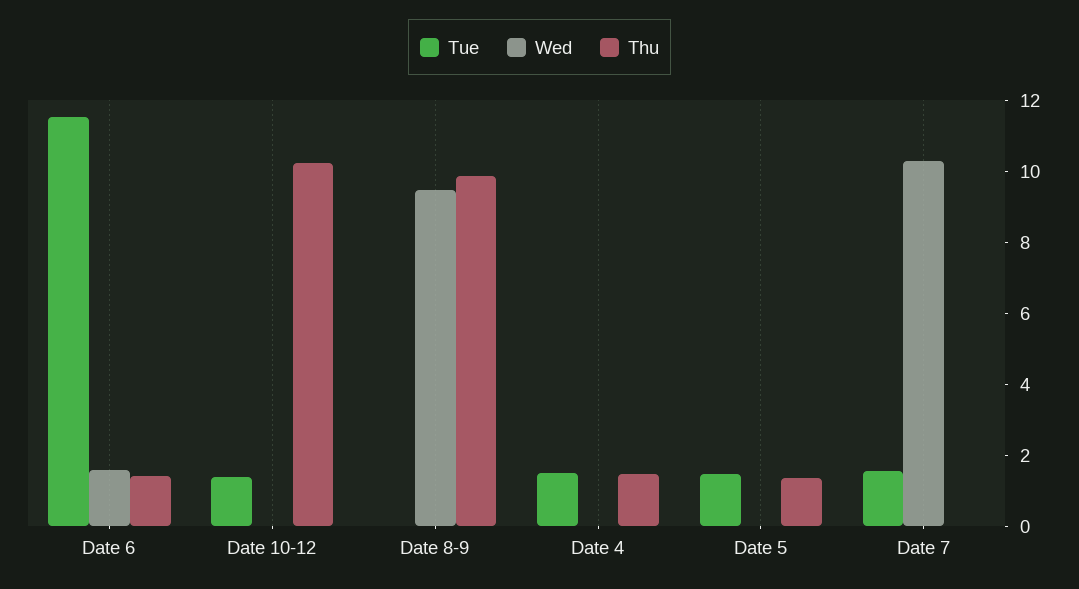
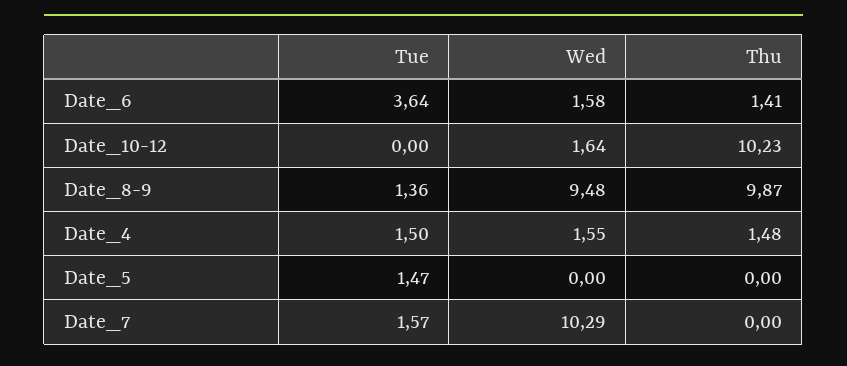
  {
    "Tue": {
-     "Date 6": 11.5,
+     "Date 6": 3.64,
-     "Date 10-12": 1.5,
+     "Date 10-12": 0,
-     "Date 8-9": 0,
+     "Date 8-9": 1.36,
      "Date 4": 1.5,
      "Date 5": 1.47,
      "Date 7": 1.57
    },
    "Wed": {
      "Date 6": 1.58,
-     "Date 10-12": 0,
+     "Date 10-12": 1.64,
      "Date 8-9": 9.48,
-     "Date 4": 0,
+     "Date 4": 1.55,
      "Date 5": 0,
      "Date 7": 10.29
    },
    "Thu": {
      "Date 6": 1.41,
      "Date 10-12": 10.23,
      "Date 8-9": 9.87,
      "Date 4": 1.48,
-     "Date 5": 1.5,
+     "Date 5": 0,
      "Date 7": 0
    }
  }

